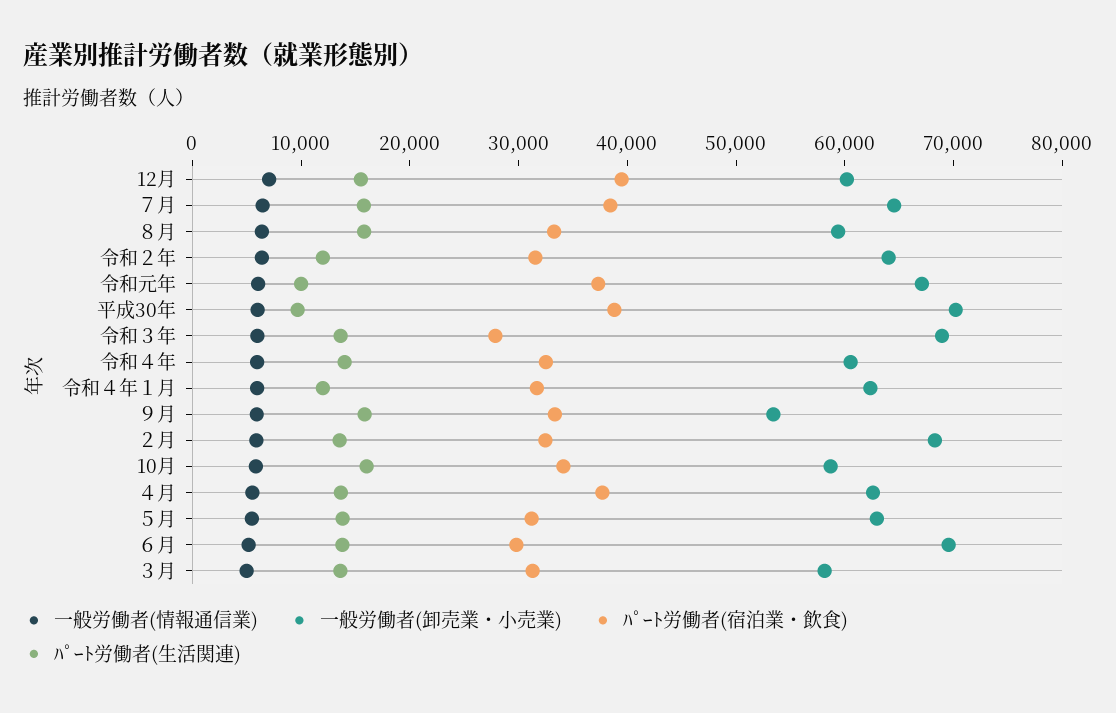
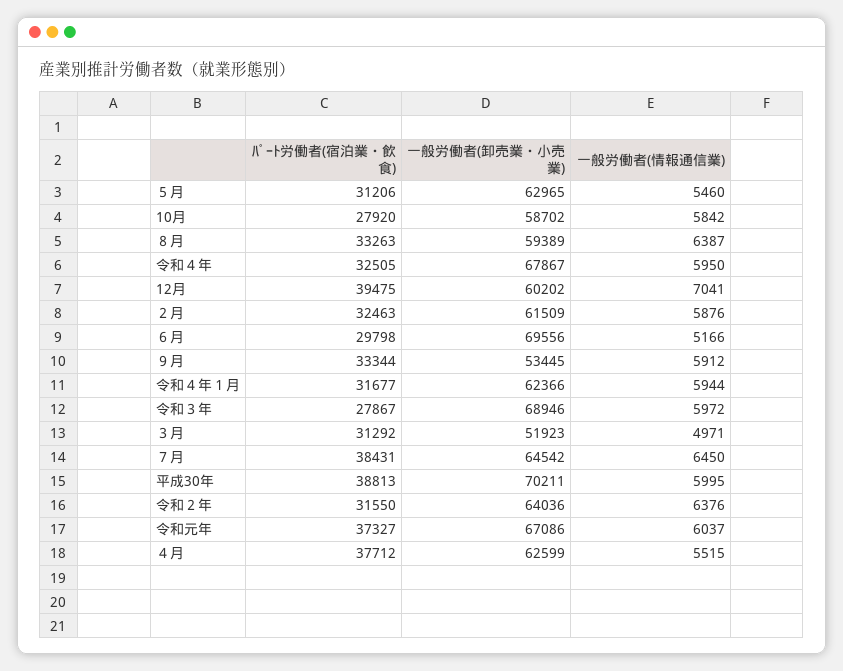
  {
    "一般労働者(情報通信業)": {
      "12月": 7041,
      "７月": 6450,
      "８月": 6387,
      "令和２年": 6376,
      "令和元年": 6037,
      "平成30年": 5995,
      "令和３年": 5972,
      "令和４年": 5950,
      "令和４年１月": 5944,
      "９月": 5912,
      "２月": 5876,
      "10月": 5842,
      "４月": 5515,
      "５月": 5460,
      "６月": 5166,
      "３月": 4971
    },
    "一般労働者(卸売業・小売業)": {
      "12月": 60202,
      "７月": 64542,
      "８月": 59389,
      "令和２年": 64036,
      "令和元年": 67086,
      "平成30年": 70211,
      "令和３年": 68946,
-     "令和４年": 60000,
+     "令和４年": 67867,
      "令和４年１月": 62366,
      "９月": 53445,
-     "２月": 68000,
+     "２月": 61509,
      "10月": 58702,
      "４月": 62599,
      "５月": 62965,
      "６月": 69556,
-     "３月": 58000
+     "３月": 51923
    },
    "ﾊﾟｰﾄ労働者(宿泊業・飲食)": {
      "12月": 39475,
      "７月": 38431,
      "８月": 33263,
      "令和２年": 31550,
      "令和元年": 37327,
      "平成30年": 38813,
      "令和３年": 27867,
      "令和４年": 32505,
      "令和４年１月": 31677,
      "９月": 33344,
      "２月": 32463,
-     "10月": 34000,
+     "10月": 27920,
      "４月": 37712,
      "５月": 31206,
      "６月": 29798,
      "３月": 31292
-   },
+   }
-   "ﾊﾟｰﾄ労働者(生活関連)": {
-     "12月": 16000,
-     "７月": 16000,
-     "８月": 16000,
-     "令和２年": 12000,
-     "令和元年": 10000,
-     "平成30年": 10000,
-     "令和３年": 14000,
-     "令和４年": 14000,
-     "令和４年１月": 12000,
-     "９月": 16000,
-     "２月": 14000,
-     "10月": 16000,
-     "４月": 14000,
-     "５月": 14000,
-     "６月": 14000,
-     "３月": 14000
-   }
  }

